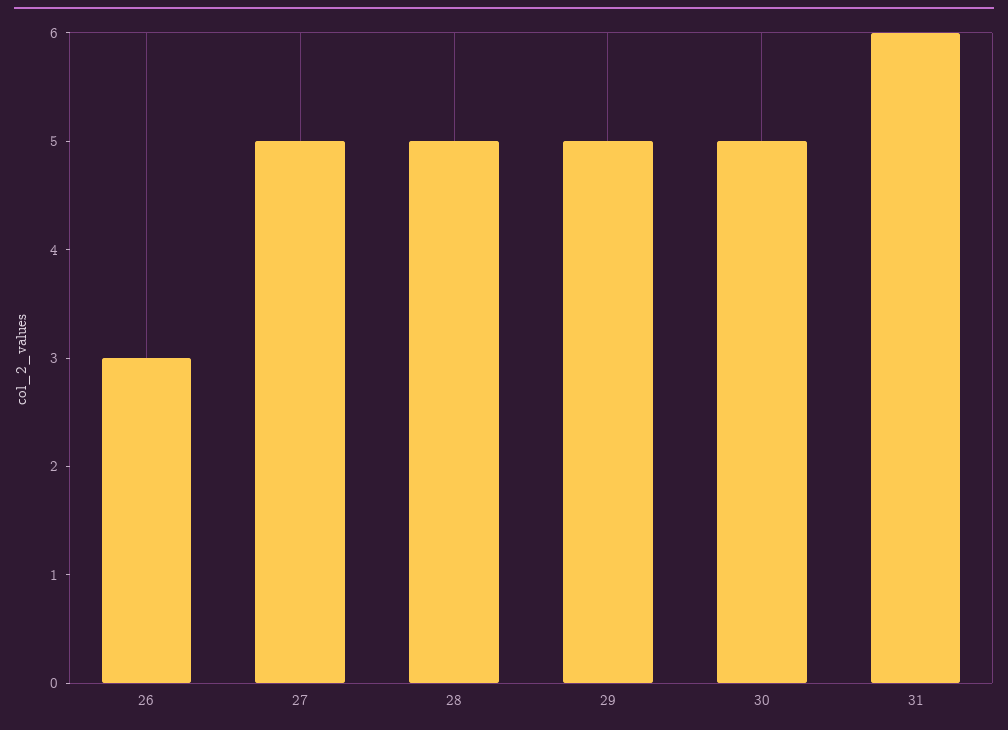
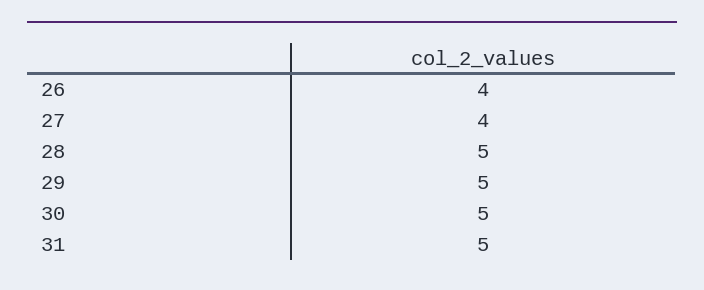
  {
-   "26": 3,
+   "26": 4,
-   "27": 5,
+   "27": 4,
    "28": 5,
    "29": 5,
    "30": 5,
-   "31": 6
+   "31": 5
  }

